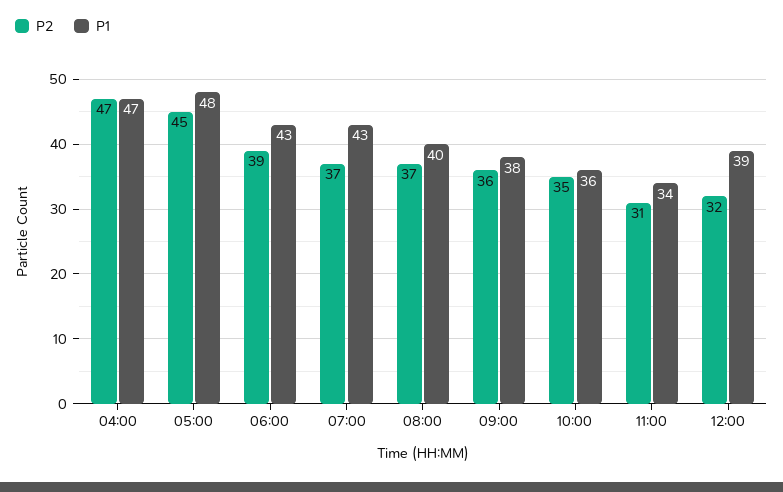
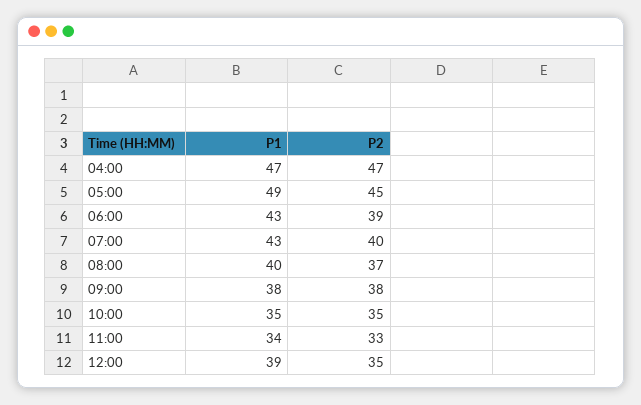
  {
    "P2": {
      "04:00": 47,
      "05:00": 45,
      "06:00": 39,
-     "07:00": 37,
+     "07:00": 40,
      "08:00": 37,
-     "09:00": 36,
+     "09:00": 38,
      "10:00": 35,
-     "11:00": 31,
+     "11:00": 33,
-     "12:00": 32
+     "12:00": 35
    },
    "P1": {
      "04:00": 47,
-     "05:00": 48,
+     "05:00": 49,
      "06:00": 43,
      "07:00": 43,
      "08:00": 40,
      "09:00": 38,
-     "10:00": 36,
+     "10:00": 35,
      "11:00": 34,
      "12:00": 39
    }
  }

